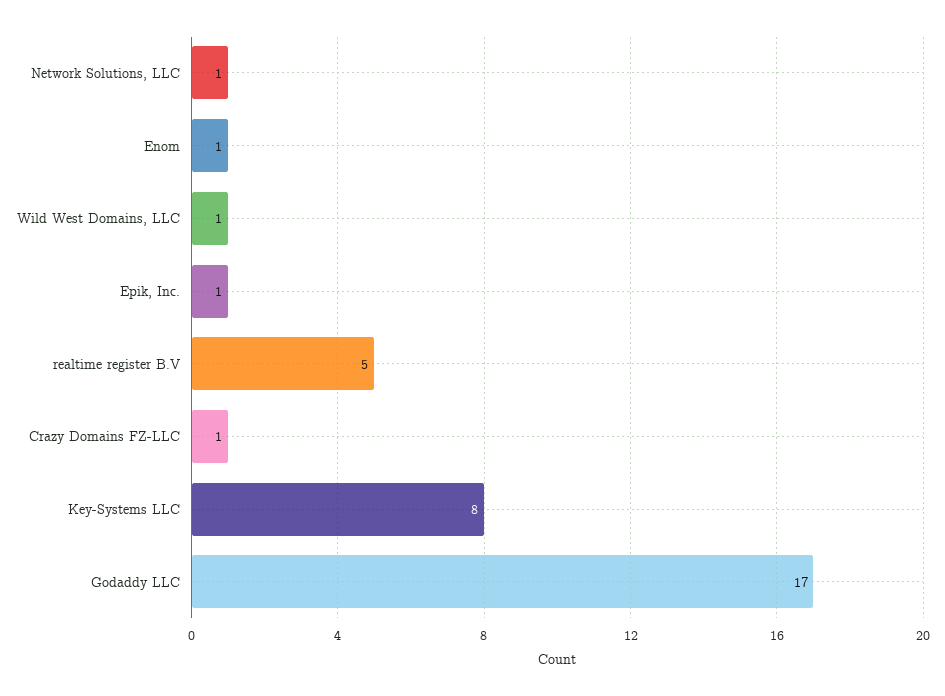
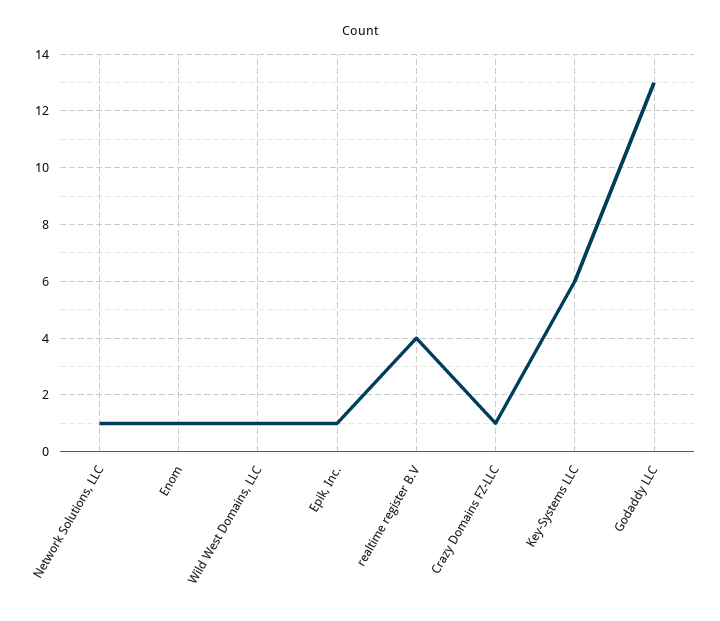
  {
    "Network Solutions, LLC": 1,
    "Enom": 1,
    "Wild West Domains, LLC": 1,
    "Epik, Inc.": 1,
-   "realtime register B.V": 5,
+   "realtime register B.V": 4,
    "Crazy Domains FZ-LLC": 1,
-   "Key-Systems LLC": 8,
+   "Key-Systems LLC": 6,
-   "Godaddy LLC": 17
+   "Godaddy LLC": 13
  }

